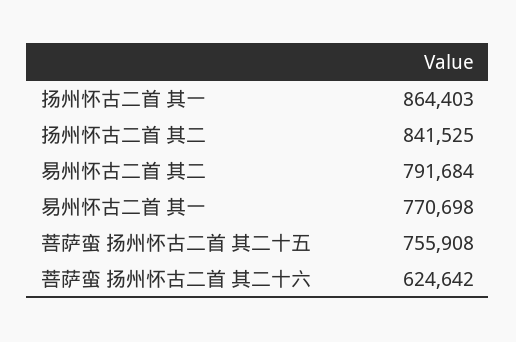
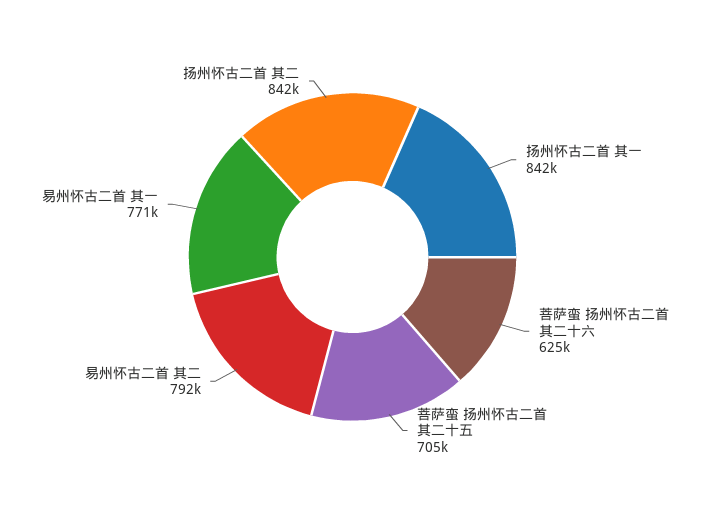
  {
-   "扬州怀古二首 其一": 864403,
+   "扬州怀古二首 其一": 842000,
    "扬州怀古二首 其二": 841525,
    "易州怀古二首 其二": 791684,
    "易州怀古二首 其一": 770698,
-   "菩萨蛮 扬州怀古二首 其二十五": 755908,
+   "菩萨蛮 扬州怀古二首 其二十五": 705000,
    "菩萨蛮 扬州怀古二首 其二十六": 624642
  }

